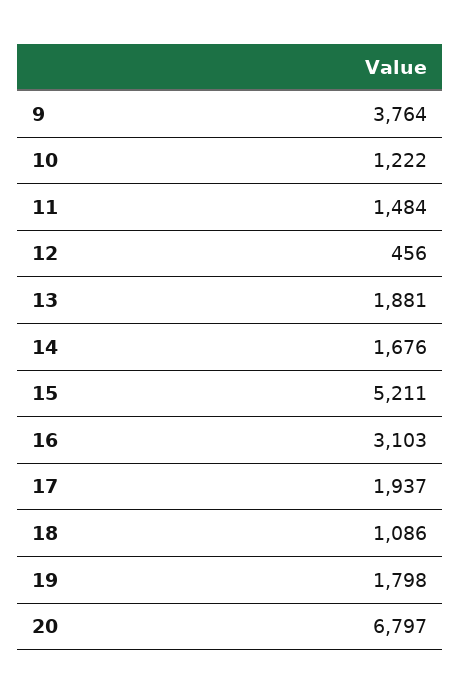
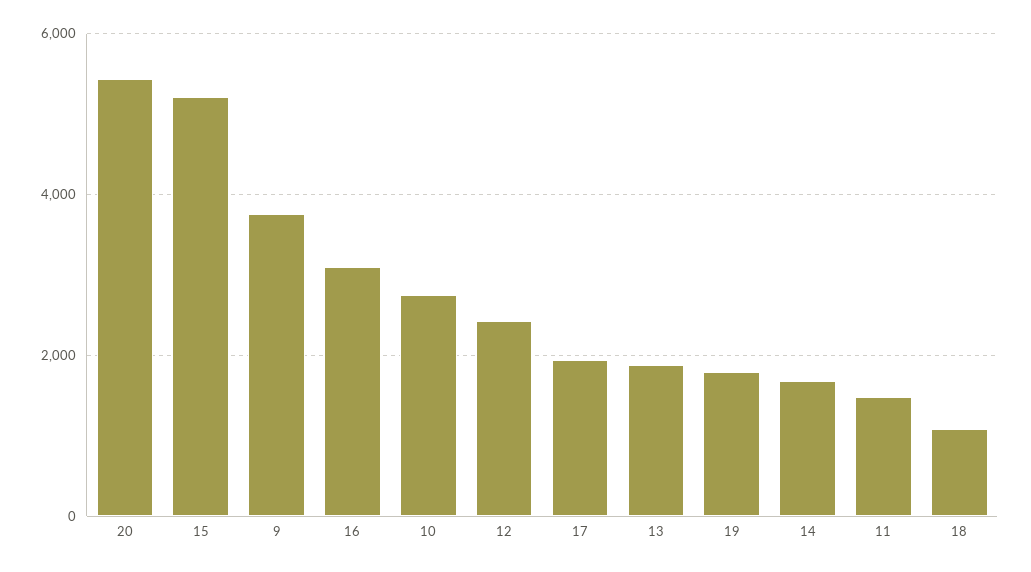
  {
    "9": 3764,
-   "10": 1222,
+   "10": 2800,
    "11": 1484,
-   "12": 456,
+   "12": 2400,
    "13": 1881,
    "14": 1676,
    "15": 5211,
    "16": 3103,
    "17": 1937,
    "18": 1086,
    "19": 1798,
-   "20": 6797
+   "20": 5400
  }

